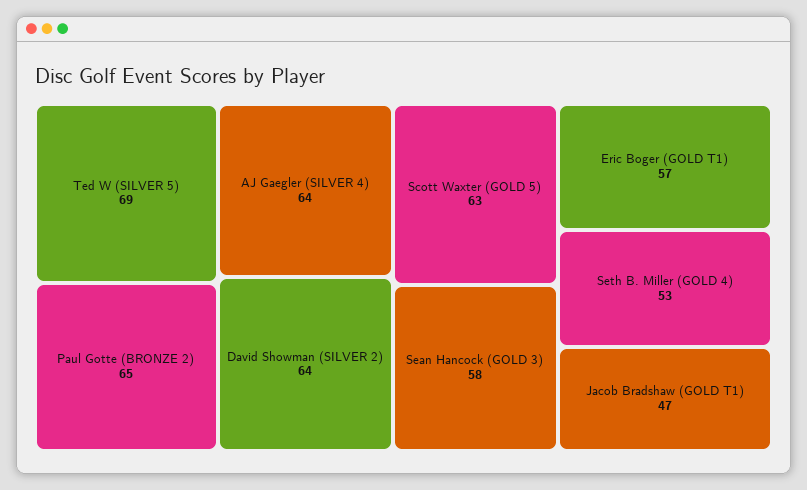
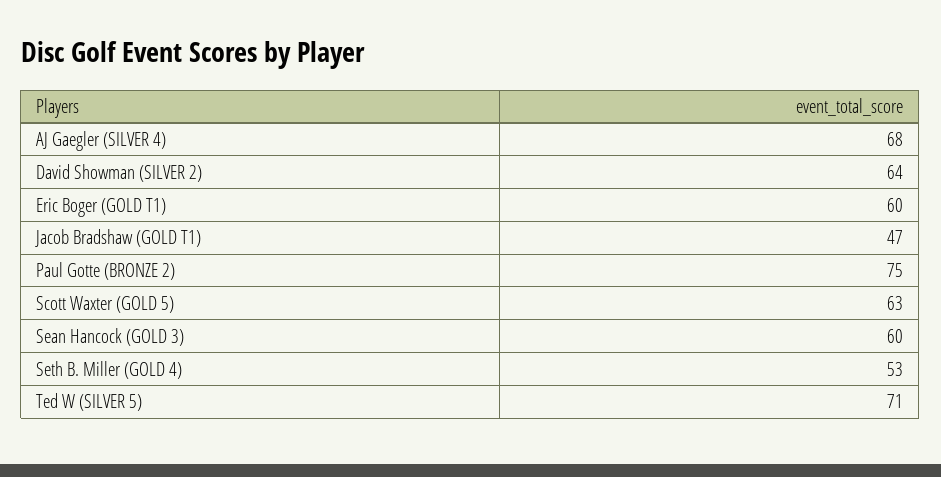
  {
-   "Ted W (SILVER 5)": 69,
+   "Ted W (SILVER 5)": 71,
-   "Paul Gotte (BRONZE 2)": 65,
+   "Paul Gotte (BRONZE 2)": 75,
-   "AJ Gaegler (SILVER 4)": 64,
+   "AJ Gaegler (SILVER 4)": 68,
    "David Showman (SILVER 2)": 64,
    "Scott Waxter (GOLD 5)": 63,
-   "Sean Hancock (GOLD 3)": 58,
+   "Sean Hancock (GOLD 3)": 60,
-   "Eric Boger (GOLD T1)": 57,
+   "Eric Boger (GOLD T1)": 60,
    "Seth B. Miller (GOLD 4)": 53,
    "Jacob Bradshaw (GOLD T1)": 47
  }

